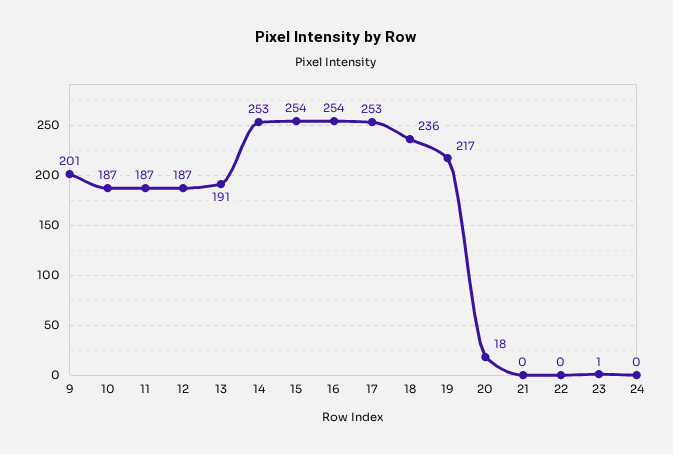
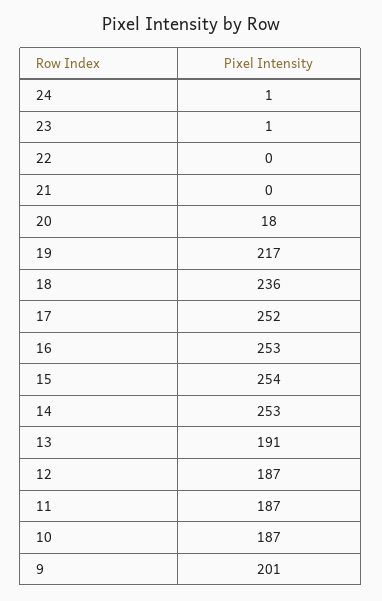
  {
    "9": 201,
    "10": 187,
    "11": 187,
    "12": 187,
    "13": 191,
    "14": 253,
    "15": 254,
-   "16": 254,
+   "16": 253,
-   "17": 253,
+   "17": 252,
    "18": 236,
    "19": 217,
    "20": 18,
    "21": 0,
    "22": 0,
    "23": 1,
-   "24": 0
+   "24": 1
  }

